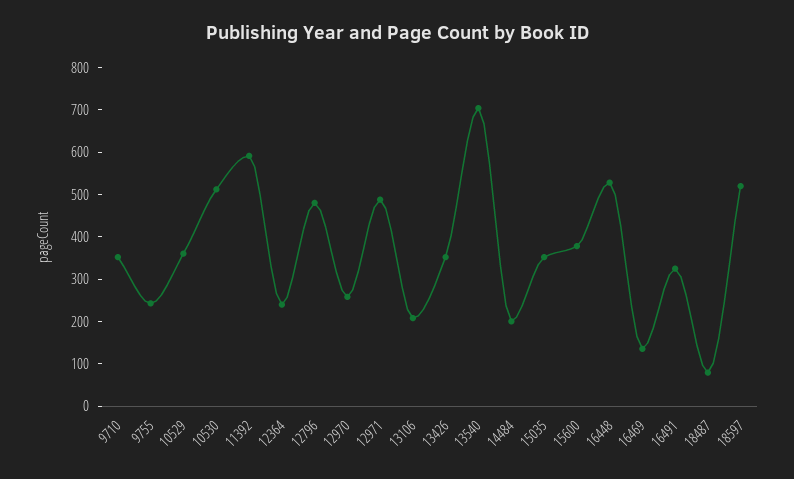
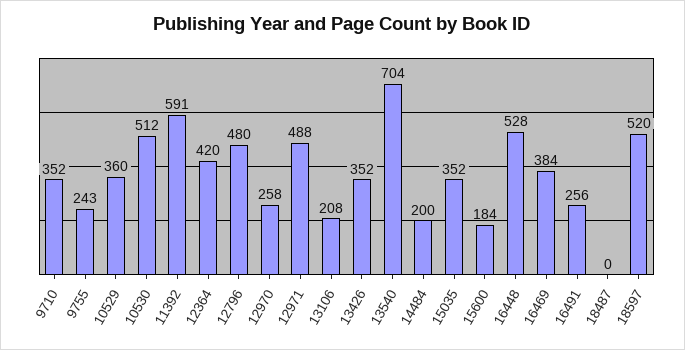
  {
    "9710": 352,
    "9755": 243,
    "10529": 360,
    "10530": 512,
    "11392": 591,
-   "12364": 240,
+   "12364": 420,
    "12796": 480,
    "12970": 258,
    "12971": 488,
    "13106": 208,
    "13426": 352,
    "13540": 704,
    "14484": 200,
    "15035": 352,
-   "15600": 380,
+   "15600": 184,
    "16448": 528,
-   "16469": 140,
+   "16469": 384,
-   "16491": 320,
+   "16491": 256,
-   "18487": 80,
+   "18487": 0,
    "18597": 520
  }

